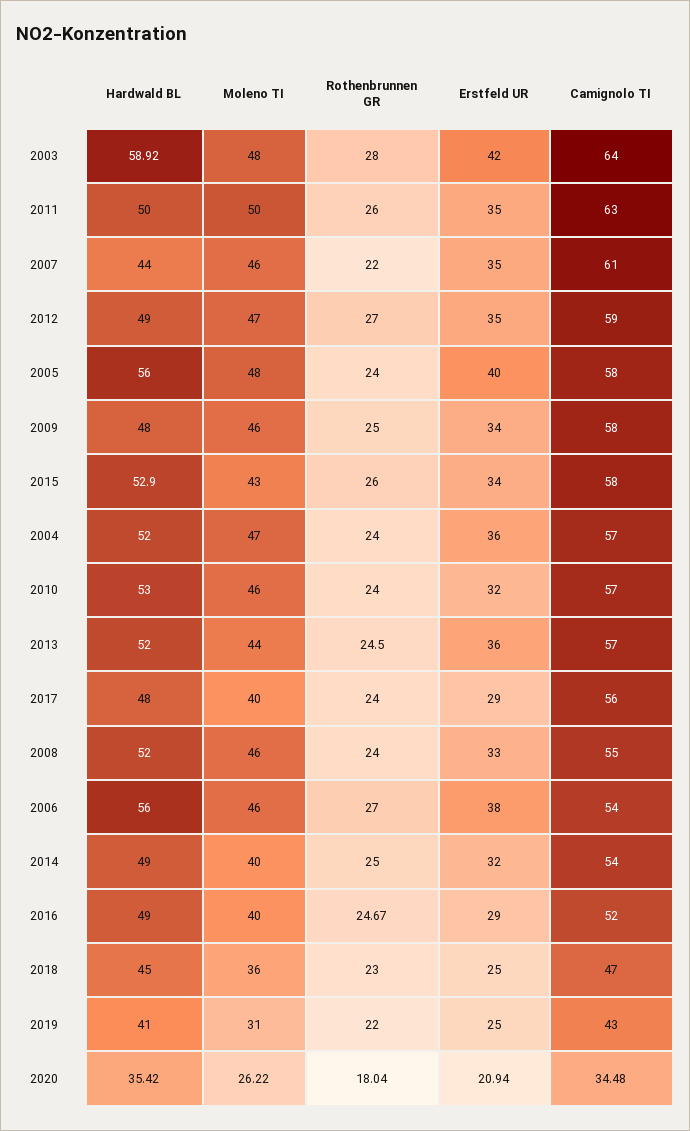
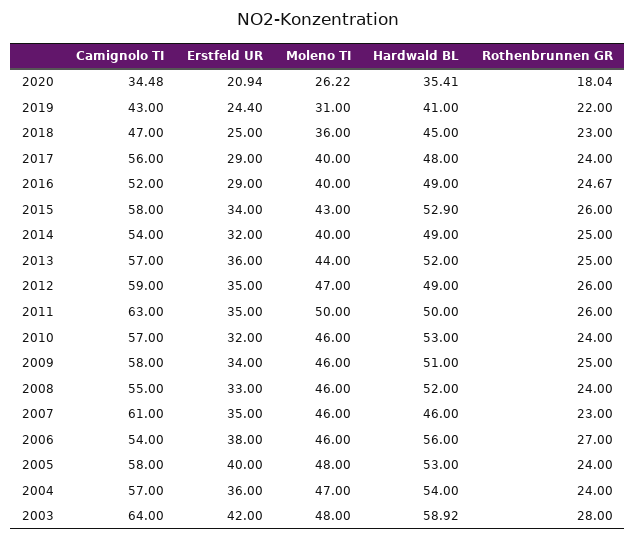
  {
    "Hardwald BL": {
      "2003": 58.92,
      "2011": 50,
-     "2007": 44,
+     "2007": 46,
      "2012": 49,
-     "2005": 56,
+     "2005": 53,
-     "2009": 48,
+     "2009": 51,
      "2015": 52.9,
-     "2004": 52,
+     "2004": 54,
      "2010": 53,
      "2013": 52,
      "2017": 48,
      "2008": 52,
      "2006": 56,
      "2014": 49,
      "2016": 49,
      "2018": 45,
      "2019": 41,
-     "2020": 35.42
+     "2020": 35.41
    },
    "Moleno TI": {
      "2003": 48,
      "2011": 50,
      "2007": 46,
      "2012": 47,
      "2005": 48,
      "2009": 46,
      "2015": 43,
      "2004": 47,
      "2010": 46,
      "2013": 44,
      "2017": 40,
      "2008": 46,
      "2006": 46,
      "2014": 40,
      "2016": 40,
      "2018": 36,
      "2019": 31,
      "2020": 26.22
    },
    "Rothenbrunnen GR": {
      "2003": 28,
      "2011": 26,
-     "2007": 22,
+     "2007": 23,
-     "2012": 27,
+     "2012": 26,
      "2005": 24,
      "2009": 25,
      "2015": 26,
      "2004": 24,
      "2010": 24,
-     "2013": 24.5,
+     "2013": 25,
      "2017": 24,
      "2008": 24,
      "2006": 27,
      "2014": 25,
      "2016": 24.67,
      "2018": 23,
      "2019": 22,
      "2020": 18.04
    },
    "Erstfeld UR": {
      "2003": 42,
      "2011": 35,
      "2007": 35,
      "2012": 35,
      "2005": 40,
      "2009": 34,
      "2015": 34,
      "2004": 36,
      "2010": 32,
      "2013": 36,
      "2017": 29,
      "2008": 33,
      "2006": 38,
      "2014": 32,
      "2016": 29,
      "2018": 25,
-     "2019": 25,
+     "2019": 24.4,
      "2020": 20.94
    },
    "Camignolo TI": {
      "2003": 64,
      "2011": 63,
      "2007": 61,
      "2012": 59,
      "2005": 58,
      "2009": 58,
      "2015": 58,
      "2004": 57,
      "2010": 57,
      "2013": 57,
      "2017": 56,
      "2008": 55,
      "2006": 54,
      "2014": 54,
      "2016": 52,
      "2018": 47,
      "2019": 43,
      "2020": 34.48
    }
  }

